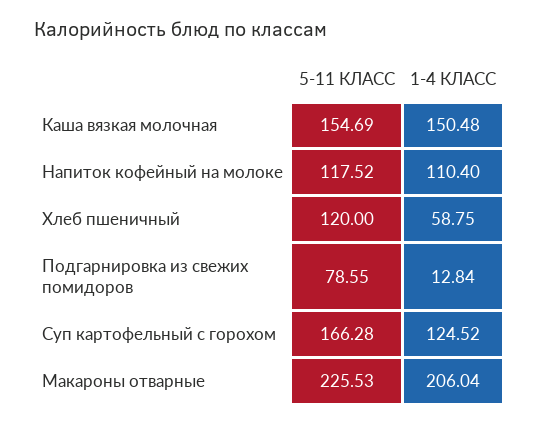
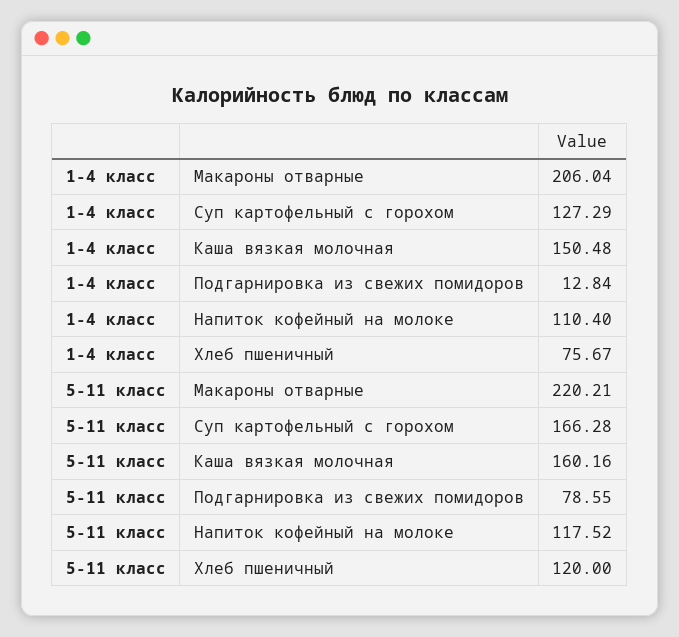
  {
    "5-11 КЛАСС": {
-     "Каша вязкая молочная": 154.69,
+     "Каша вязкая молочная": 160.16,
      "Напиток кофейный на молоке": 117.52,
      "Хлеб пшеничный": 120,
      "Подгарнировка из свежих помидоров": 78.55,
      "Суп картофельный с горохом": 166.28,
-     "Макароны отварные": 225.53
+     "Макароны отварные": 220.21
    },
    "1-4 КЛАСС": {
      "Каша вязкая молочная": 150.48,
      "Напиток кофейный на молоке": 110.4,
-     "Хлеб пшеничный": 58.75,
+     "Хлеб пшеничный": 75.67,
      "Подгарнировка из свежих помидоров": 12.84,
-     "Суп картофельный с горохом": 124.52,
+     "Суп картофельный с горохом": 127.29,
      "Макароны отварные": 206.04
    }
  }

